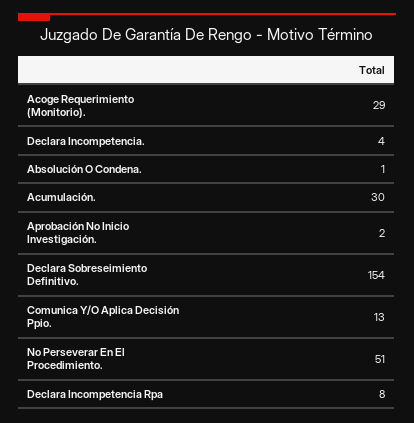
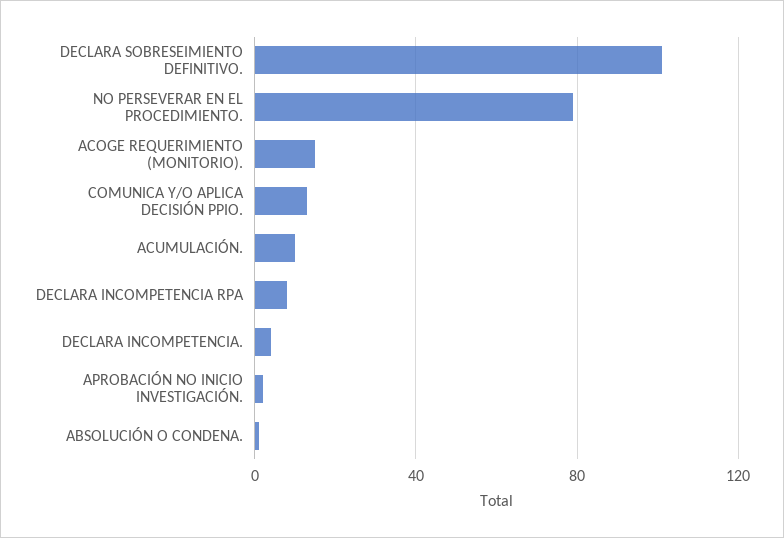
  {
-   "Acoge Requerimiento (Monitorio).": 29,
+   "Acoge Requerimiento (Monitorio).": 15,
    "Declara Incompetencia.": 4,
    "Absolución O Condena.": 1,
-   "Acumulación.": 30,
+   "Acumulación.": 10,
    "Aprobación No Inicio Investigación.": 2,
-   "Declara Sobreseimiento Definitivo.": 154,
+   "Declara Sobreseimiento Definitivo.": 100,
    "Comunica Y/O Aplica Decisión Ppio.": 13,
-   "No Perseverar En El Procedimiento.": 51,
+   "No Perseverar En El Procedimiento.": 80,
    "Declara Incompetencia Rpa": 8
  }

